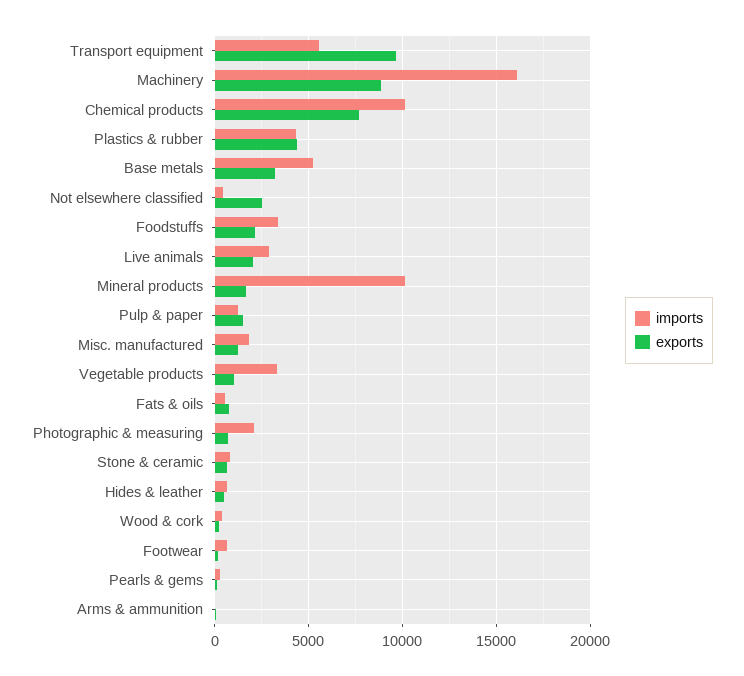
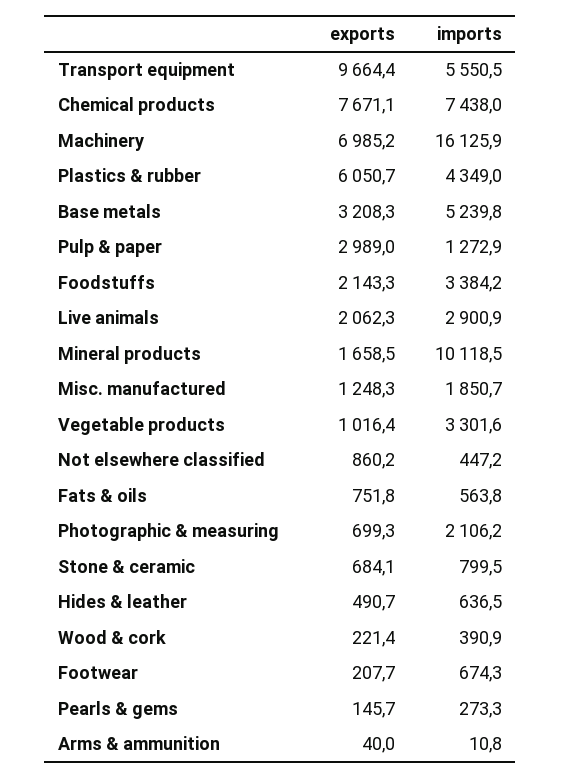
  {
    "imports": {
      "Transport equipment": 5550.5,
      "Machinery": 16125.9,
-     "Chemical products": 10000,
+     "Chemical products": 7438,
      "Plastics & rubber": 4349,
      "Base metals": 5239.8,
      "Not elsewhere classified": 447.2,
      "Foodstuffs": 3384.2,
      "Live animals": 2900.9,
      "Mineral products": 10118.5,
      "Pulp & paper": 1272.9,
      "Misc. manufactured": 1850.7,
      "Vegetable products": 3301.6,
      "Fats & oils": 563.8,
      "Photographic & measuring": 2106.2,
      "Stone & ceramic": 799.5,
      "Hides & leather": 636.5,
      "Wood & cork": 390.9,
      "Footwear": 674.3,
      "Pearls & gems": 273.3,
      "Arms & ammunition": 10.8
    },
    "exports": {
      "Transport equipment": 9664.4,
-     "Machinery": 9000,
+     "Machinery": 6985.2,
      "Chemical products": 7671.1,
-     "Plastics & rubber": 4500,
+     "Plastics & rubber": 6050.7,
      "Base metals": 3208.3,
-     "Not elsewhere classified": 2500,
+     "Not elsewhere classified": 860.2,
      "Foodstuffs": 2143.3,
      "Live animals": 2062.3,
      "Mineral products": 1658.5,
-     "Pulp & paper": 1500,
+     "Pulp & paper": 2989,
      "Misc. manufactured": 1248.3,
      "Vegetable products": 1016.4,
      "Fats & oils": 751.8,
      "Photographic & measuring": 699.3,
      "Stone & ceramic": 684.1,
      "Hides & leather": 490.7,
      "Wood & cork": 221.4,
      "Footwear": 207.7,
      "Pearls & gems": 145.7,
      "Arms & ammunition": 40
    }
  }

